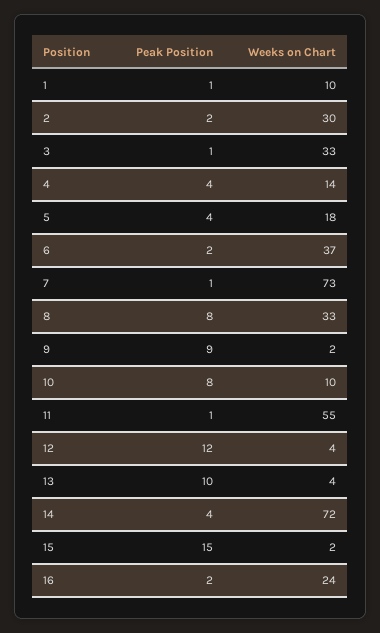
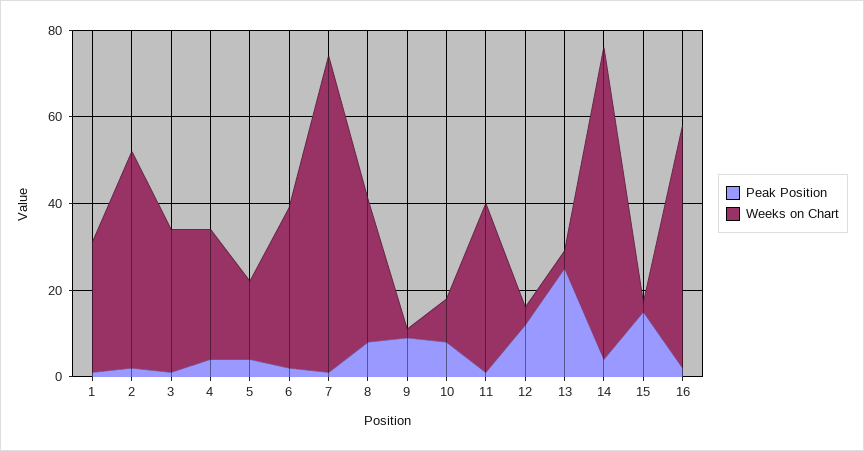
  {
    "Peak Position": {
      "1": 1,
      "2": 2,
      "3": 1,
      "4": 4,
      "5": 4,
      "6": 2,
      "7": 1,
      "8": 8,
      "9": 9,
      "10": 8,
      "11": 1,
      "12": 12,
-     "13": 10,
+     "13": 25,
      "14": 4,
      "15": 15,
      "16": 2
    },
    "Weeks on Chart": {
-     "1": 10,
+     "1": 30,
-     "2": 30,
+     "2": 50,
      "3": 33,
-     "4": 14,
+     "4": 30,
      "5": 18,
      "6": 37,
      "7": 73,
      "8": 33,
      "9": 2,
      "10": 10,
-     "11": 55,
+     "11": 40,
      "12": 4,
      "13": 4,
      "14": 72,
      "15": 2,
-     "16": 24
+     "16": 55
    }
  }

